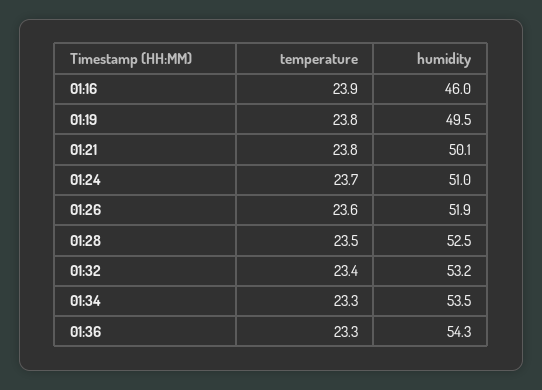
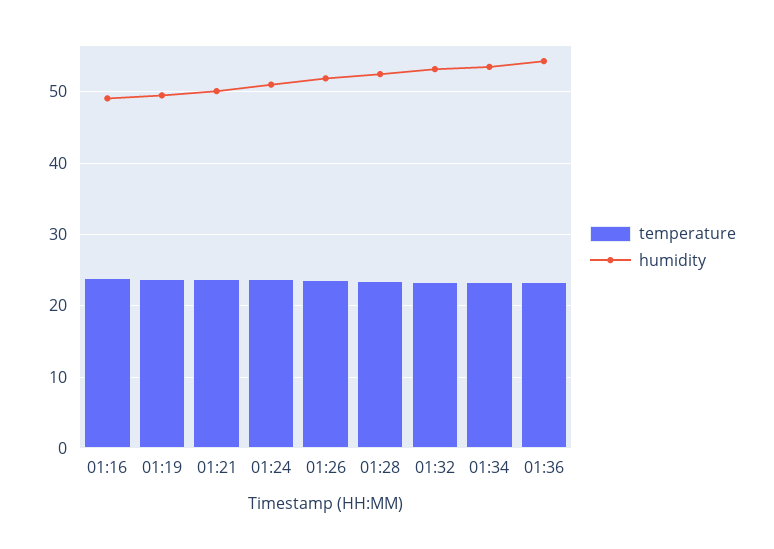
  {
    "temperature": {
      "01:16": 23.9,
      "01:19": 23.8,
      "01:21": 23.8,
      "01:24": 23.7,
      "01:26": 23.6,
      "01:28": 23.5,
      "01:32": 23.4,
      "01:34": 23.3,
      "01:36": 23.3
    },
    "humidity": {
-     "01:16": 46,
+     "01:16": 49,
      "01:19": 49.5,
      "01:21": 50.1,
      "01:24": 51,
      "01:26": 51.9,
      "01:28": 52.5,
      "01:32": 53.2,
      "01:34": 53.5,
      "01:36": 54.3
    }
  }

